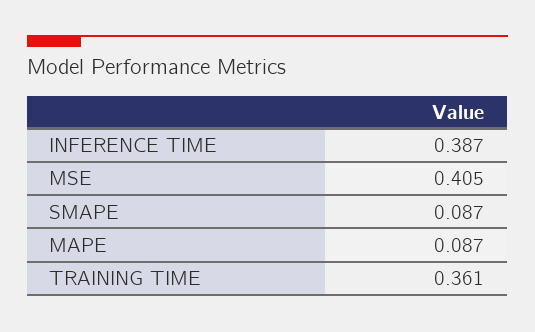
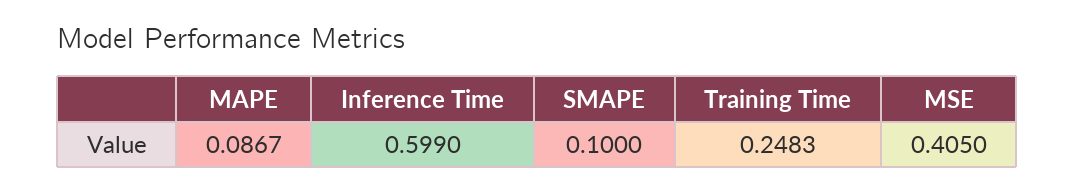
  {
-   "INFERENCE TIME": 0.387,
+   "INFERENCE TIME": 0.599,
    "MSE": 0.405,
-   "SMAPE": 0.087,
+   "SMAPE": 0.1,
    "MAPE": 0.0867,
-   "TRAINING TIME": 0.361
+   "TRAINING TIME": 0.2483
  }

